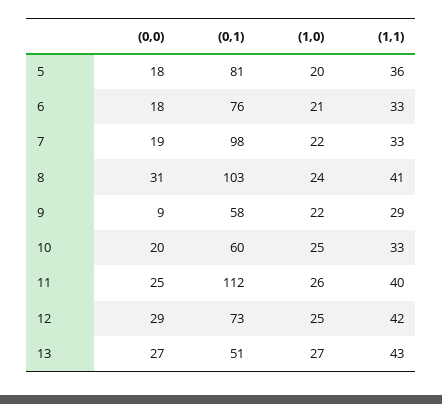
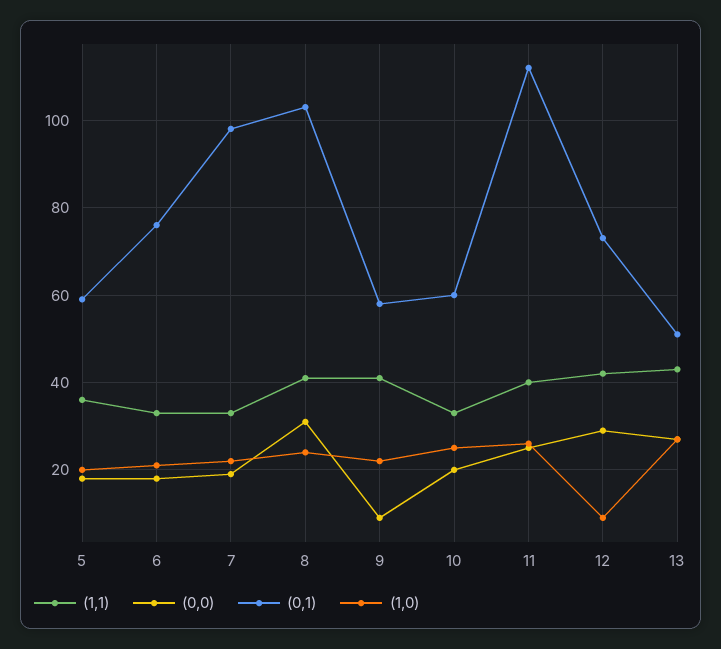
  {
    "(0,0)": {
      "5": 18,
      "6": 18,
      "7": 19,
      "8": 31,
      "9": 9,
      "10": 20,
      "11": 25,
      "12": 29,
      "13": 27
    },
    "(0,1)": {
-     "5": 81,
+     "5": 60,
      "6": 76,
      "7": 98,
      "8": 103,
      "9": 58,
      "10": 60,
      "11": 112,
      "12": 73,
      "13": 51
    },
    "(1,0)": {
      "5": 20,
      "6": 21,
      "7": 22,
      "8": 24,
      "9": 22,
      "10": 25,
      "11": 26,
-     "12": 25,
+     "12": 10,
      "13": 27
    },
    "(1,1)": {
      "5": 36,
      "6": 33,
      "7": 33,
      "8": 41,
-     "9": 29,
+     "9": 40,
      "10": 33,
      "11": 40,
      "12": 42,
      "13": 43
    }
  }

